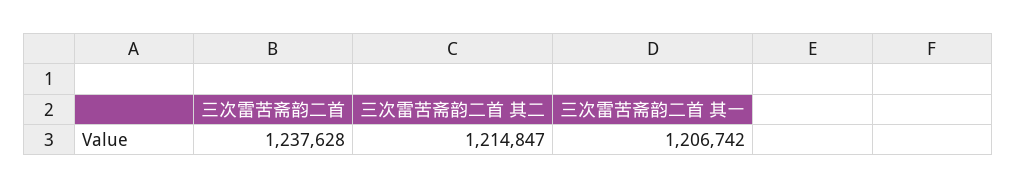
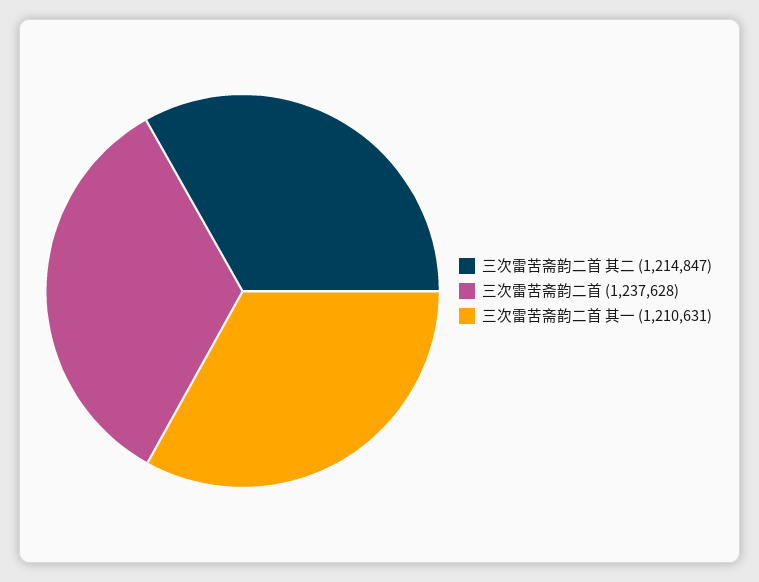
  {
    "三次雷苦斋韵二首": 1237628,
    "三次雷苦斋韵二首 其二": 1214847,
-   "三次雷苦斋韵二首 其一": 1206742
+   "三次雷苦斋韵二首 其一": 1210631
  }

